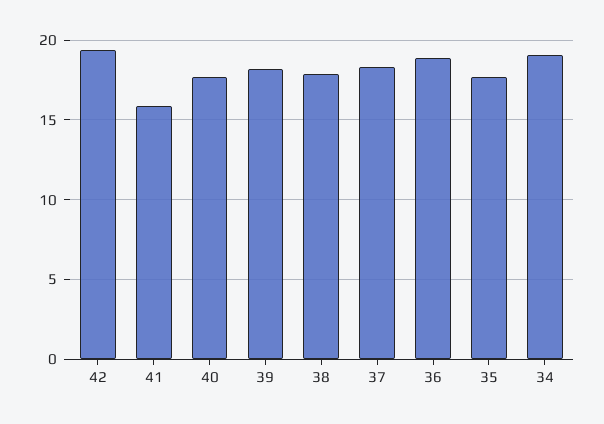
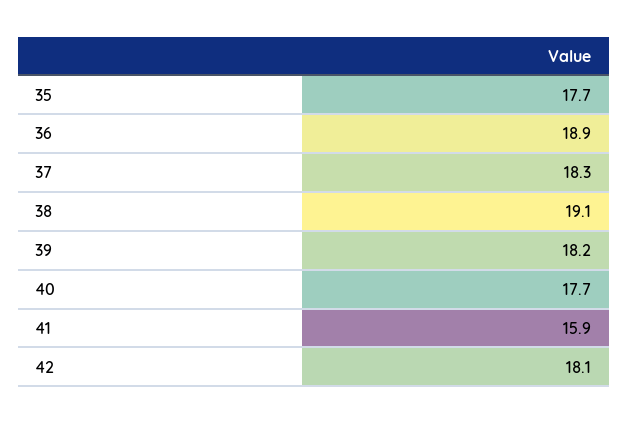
  {
-   "42": 19.5,
+   "42": 18.1,
    "41": 15.9,
    "40": 17.7,
    "39": 18.2,
-   "38": 18,
+   "38": 19.1,
    "37": 18.3,
    "36": 18.9,
-   "35": 17.7,
+   "35": 17.7
-   "34": 19
  }

